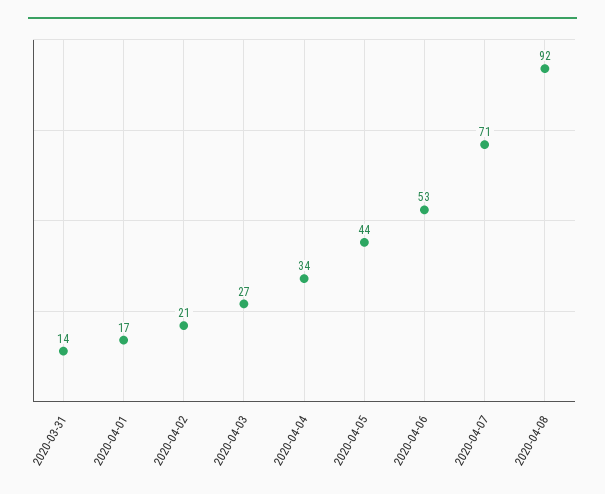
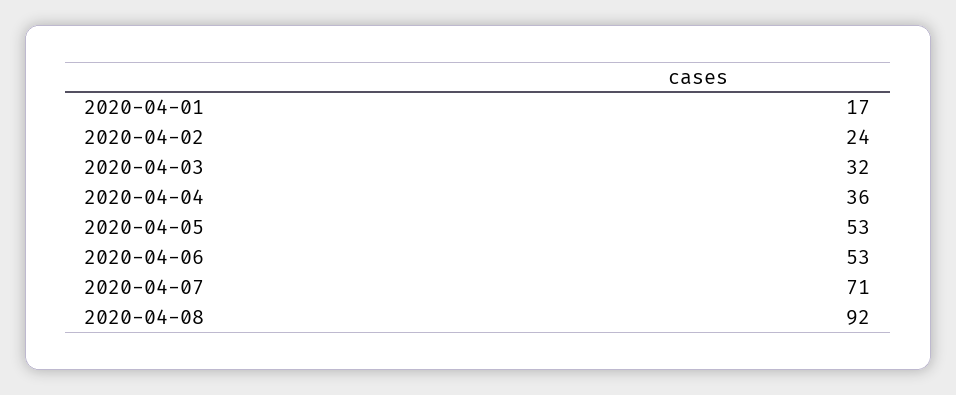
  {
-   "2020-03-31": 14,
    "2020-04-01": 17,
-   "2020-04-02": 21,
+   "2020-04-02": 24,
-   "2020-04-03": 27,
+   "2020-04-03": 32,
-   "2020-04-04": 34,
+   "2020-04-04": 36,
-   "2020-04-05": 44,
+   "2020-04-05": 53,
    "2020-04-06": 53,
    "2020-04-07": 71,
    "2020-04-08": 92
  }

